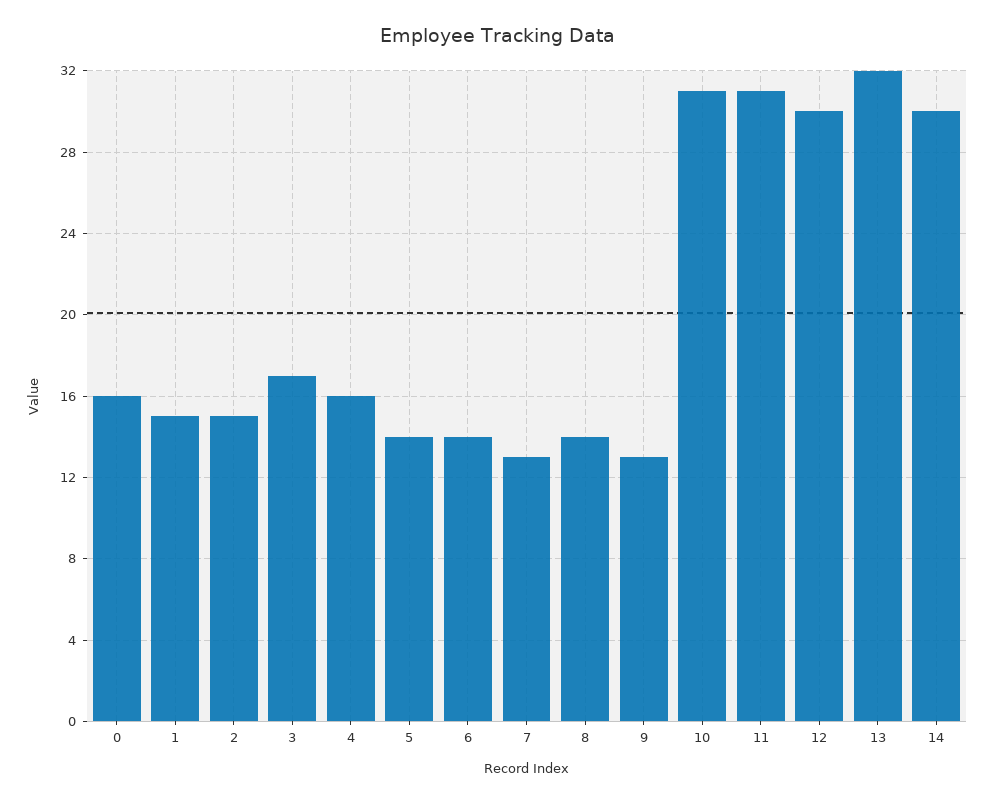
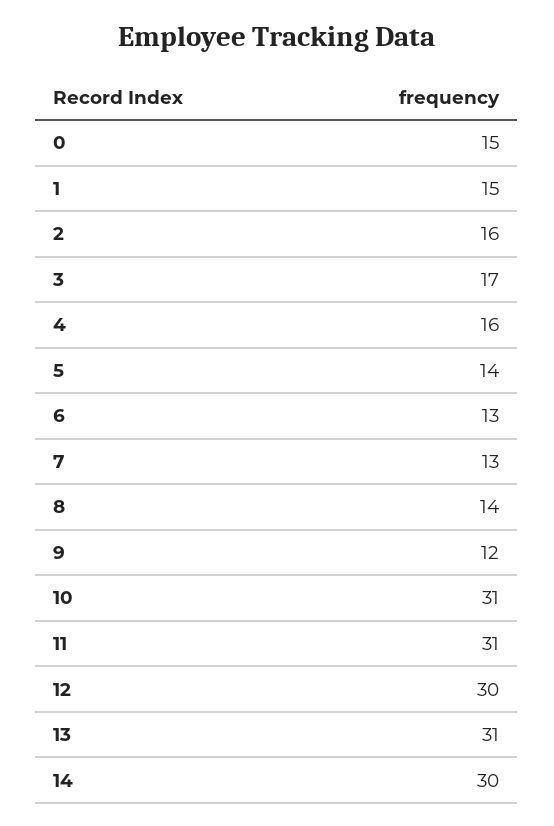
  {
-   "0": 16,
+   "0": 15,
    "1": 15,
-   "2": 15,
+   "2": 16,
    "3": 17,
    "4": 16,
    "5": 14,
-   "6": 14,
+   "6": 13,
    "7": 13,
    "8": 14,
-   "9": 13,
+   "9": 12,
    "10": 31,
    "11": 31,
    "12": 30,
-   "13": 32,
+   "13": 31,
    "14": 30
  }

